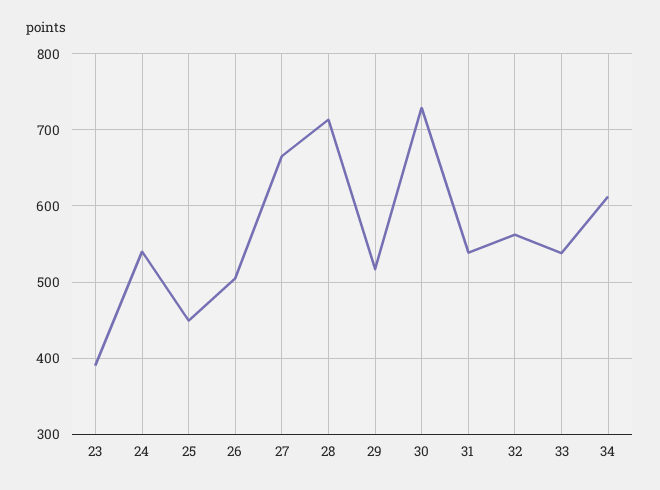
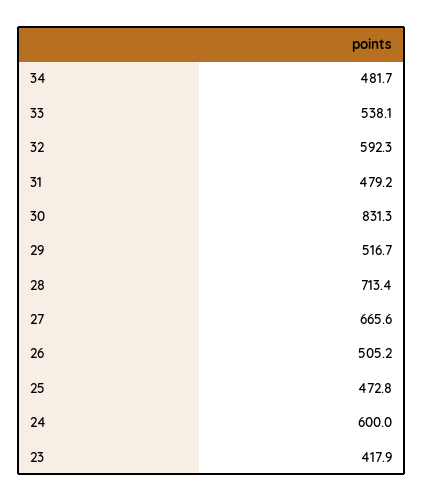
  {
-   "23": 390,
+   "23": 417.9,
-   "24": 540,
+   "24": 600,
-   "25": 450,
+   "25": 472.8,
    "26": 505.2,
    "27": 665.6,
    "28": 713.4,
    "29": 516.7,
-   "30": 730,
+   "30": 831.3,
-   "31": 540,
+   "31": 479.2,
-   "32": 560,
+   "32": 592.3,
    "33": 538.1,
-   "34": 610
+   "34": 481.7
  }

